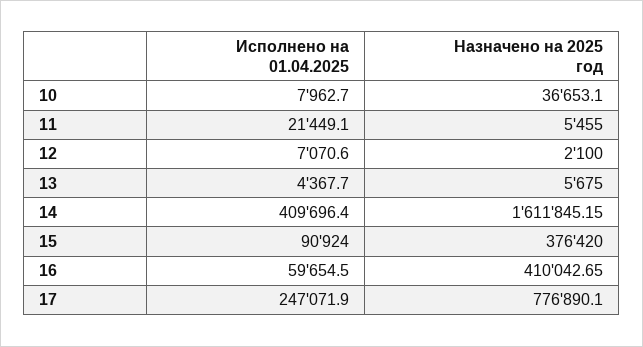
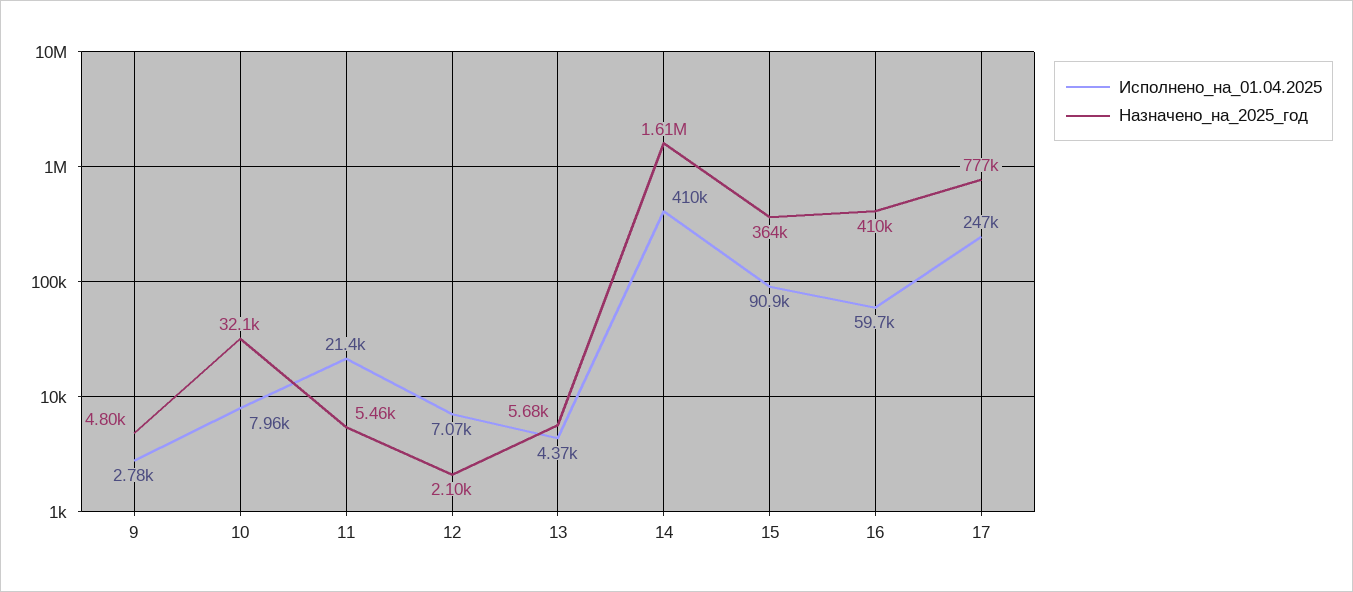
  {
    "Исполнено на 01.04.2025": {
      "10": 7962.7,
      "11": 21449.1,
      "12": 7070.6,
      "13": 4367.7,
      "14": 409696.4,
      "15": 90924,
      "16": 59654.5,
-     "17": 247071.9
+     "17": 247071.9,
+     "9": 2780
    },
    "Назначено на 2025 год": {
-     "10": 36653.1,
+     "10": 32100,
      "11": 5455,
      "12": 2100,
      "13": 5675,
      "14": 1611845.15,
-     "15": 376420,
+     "15": 364000,
      "16": 410042.65,
-     "17": 776890.1
+     "17": 776890.1,
+     "9": 4800
    }
  }

